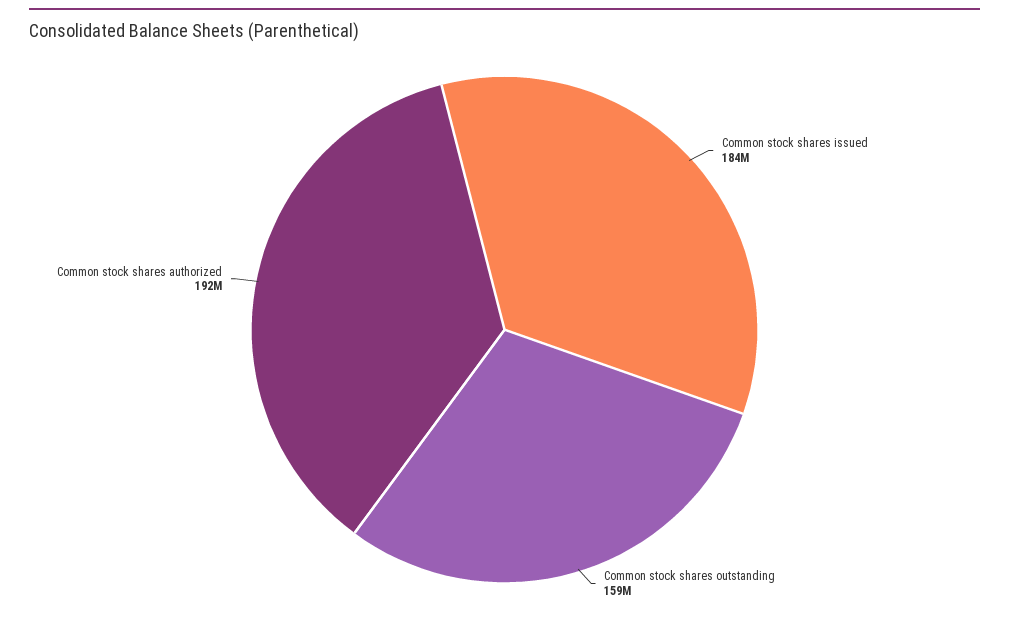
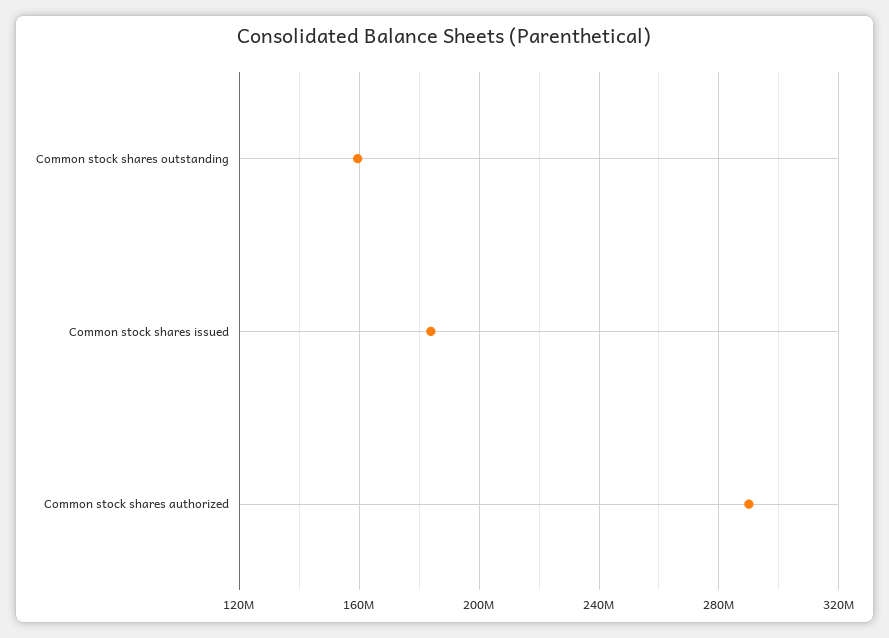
  {
    "Common stock shares issued": 184000000,
    "Common stock shares outstanding": 159000000,
-   "Common stock shares authorized": 192000000
+   "Common stock shares authorized": 290000000
  }

